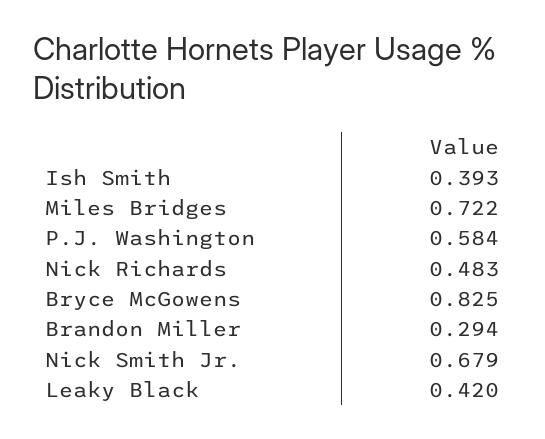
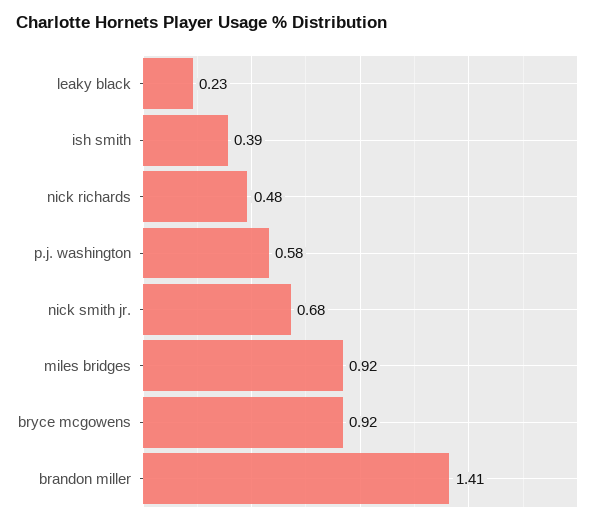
  {
    "Ish Smith": 0.393,
-   "Miles Bridges": 0.722,
+   "Miles Bridges": 0.92,
    "P.J. Washington": 0.584,
    "Nick Richards": 0.483,
-   "Bryce McGowens": 0.825,
+   "Bryce McGowens": 0.92,
-   "Brandon Miller": 0.294,
+   "Brandon Miller": 1.41,
    "Nick Smith Jr.": 0.679,
-   "Leaky Black": 0.42
+   "Leaky Black": 0.23
  }

